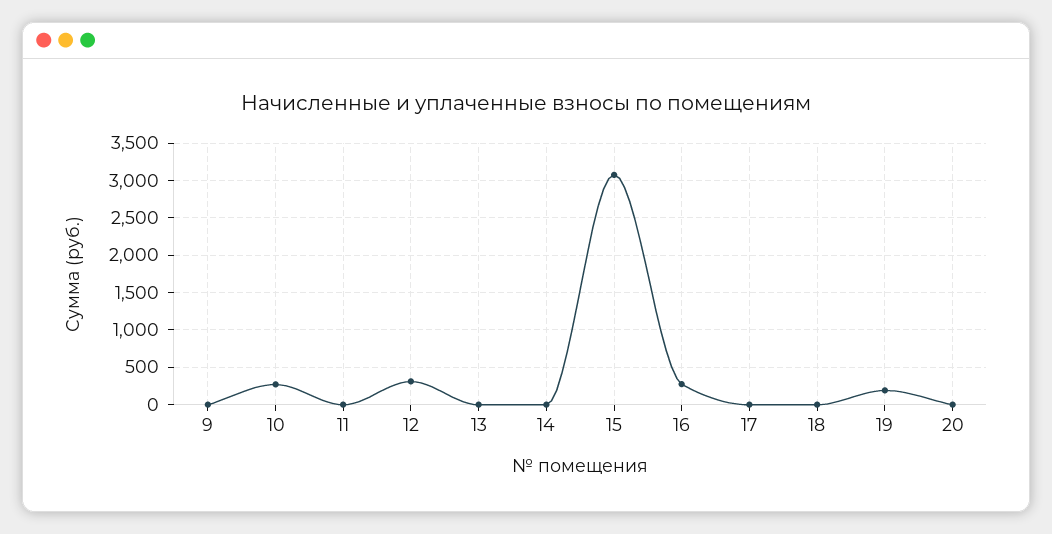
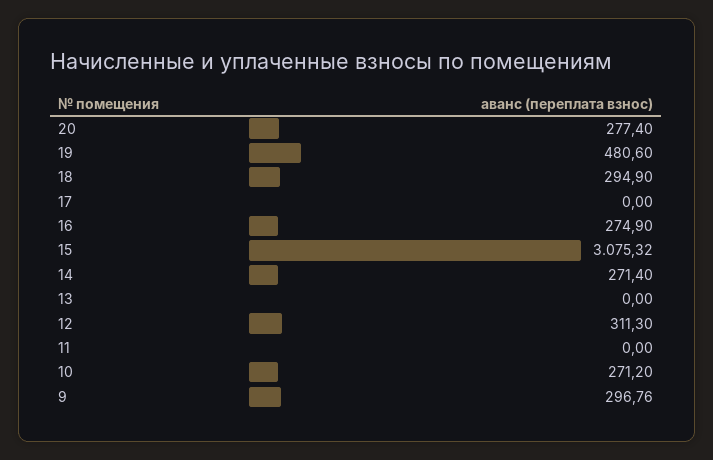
  {
-   "9": 0,
+   "9": 296.76,
    "10": 271.2,
    "11": 0,
    "12": 311.3,
    "13": 0,
-   "14": 0,
+   "14": 271.4,
    "15": 3075.32,
    "16": 274.9,
    "17": 0,
-   "18": 0,
+   "18": 294.9,
-   "19": 200,
+   "19": 480.6,
-   "20": 0
+   "20": 277.4
  }

